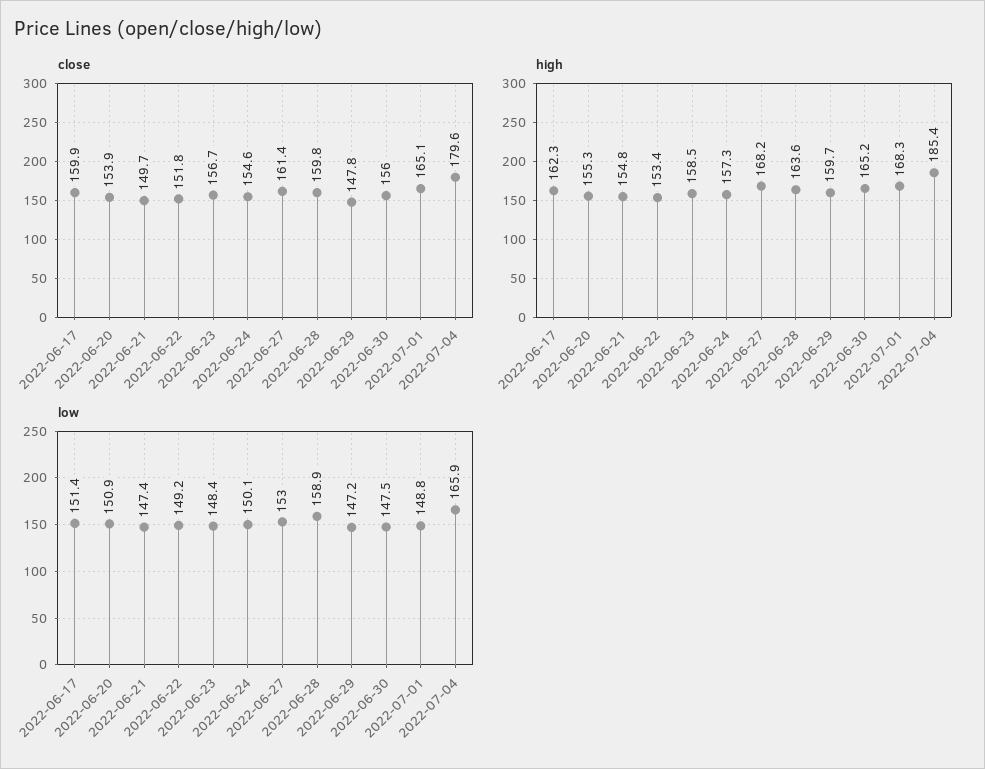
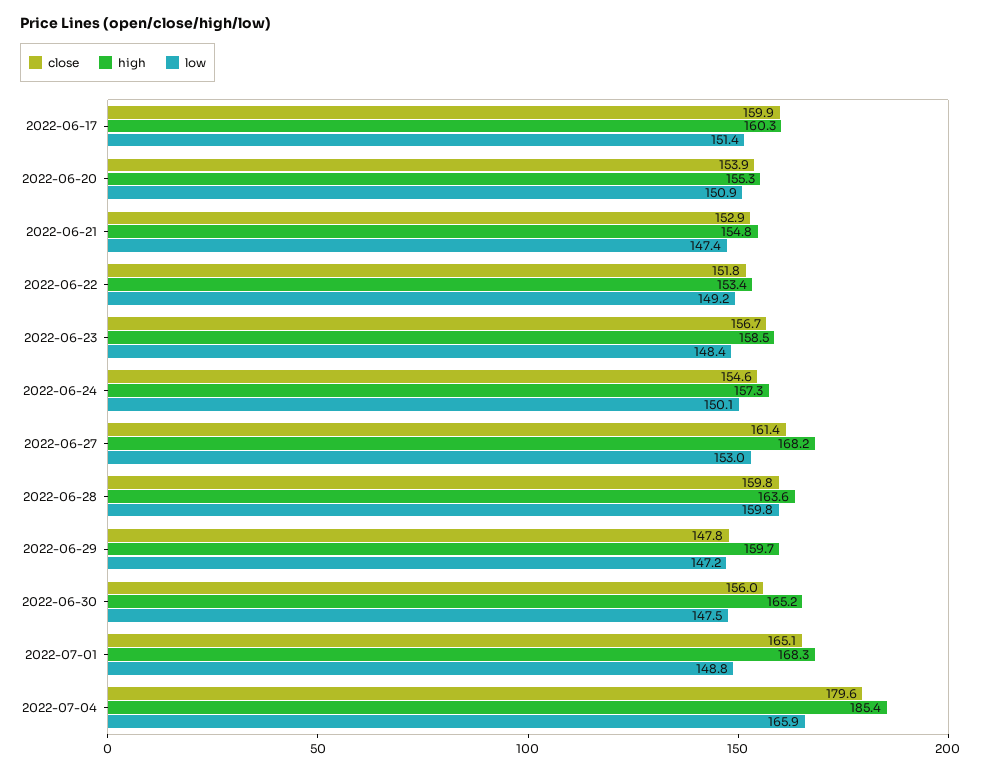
  {
    "close": {
      "2022-06-17": 159.9,
      "2022-06-20": 153.9,
-     "2022-06-21": 149.7,
+     "2022-06-21": 152.9,
      "2022-06-22": 151.8,
      "2022-06-23": 156.7,
      "2022-06-24": 154.6,
      "2022-06-27": 161.4,
      "2022-06-28": 159.8,
      "2022-06-29": 147.8,
      "2022-06-30": 156,
      "2022-07-01": 165.1,
      "2022-07-04": 179.6
    },
    "high": {
-     "2022-06-17": 162.3,
+     "2022-06-17": 160.3,
      "2022-06-20": 155.3,
      "2022-06-21": 154.8,
      "2022-06-22": 153.4,
      "2022-06-23": 158.5,
      "2022-06-24": 157.3,
      "2022-06-27": 168.2,
      "2022-06-28": 163.6,
      "2022-06-29": 159.7,
      "2022-06-30": 165.2,
      "2022-07-01": 168.3,
      "2022-07-04": 185.4
    },
    "low": {
      "2022-06-17": 151.4,
      "2022-06-20": 150.9,
      "2022-06-21": 147.4,
      "2022-06-22": 149.2,
      "2022-06-23": 148.4,
      "2022-06-24": 150.1,
      "2022-06-27": 153,
-     "2022-06-28": 158.9,
+     "2022-06-28": 159.8,
      "2022-06-29": 147.2,
      "2022-06-30": 147.5,
      "2022-07-01": 148.8,
      "2022-07-04": 165.9
    }
  }

